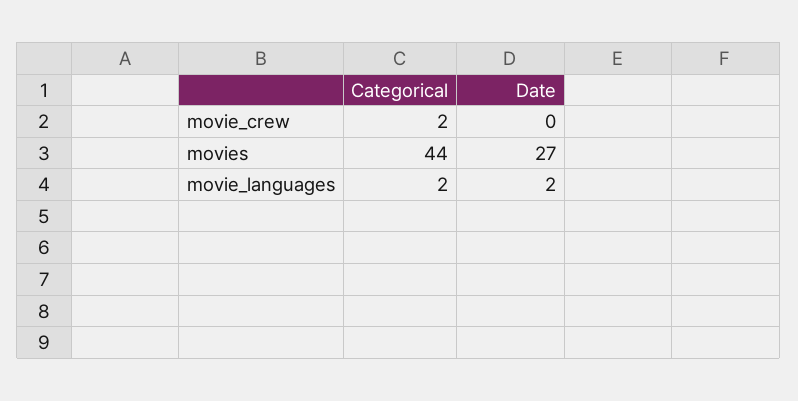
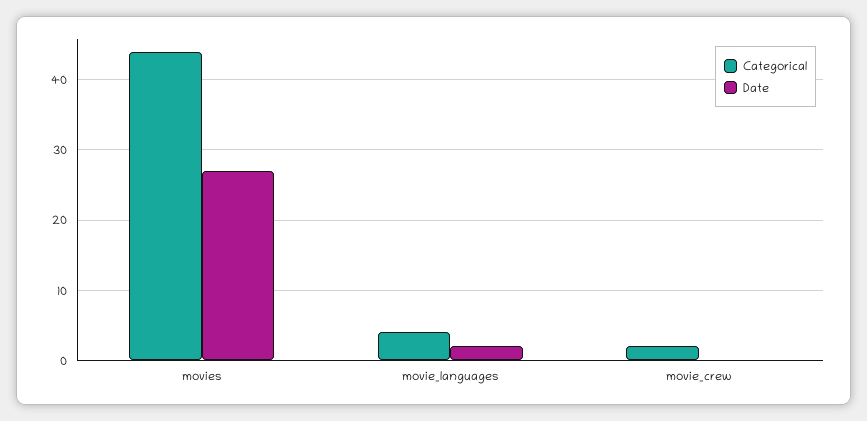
  {
    "Categorical": {
      "movie_crew": 2,
      "movies": 44,
-     "movie_languages": 2
+     "movie_languages": 4
    },
    "Date": {
      "movie_crew": 0,
      "movies": 27,
      "movie_languages": 2
    }
  }

